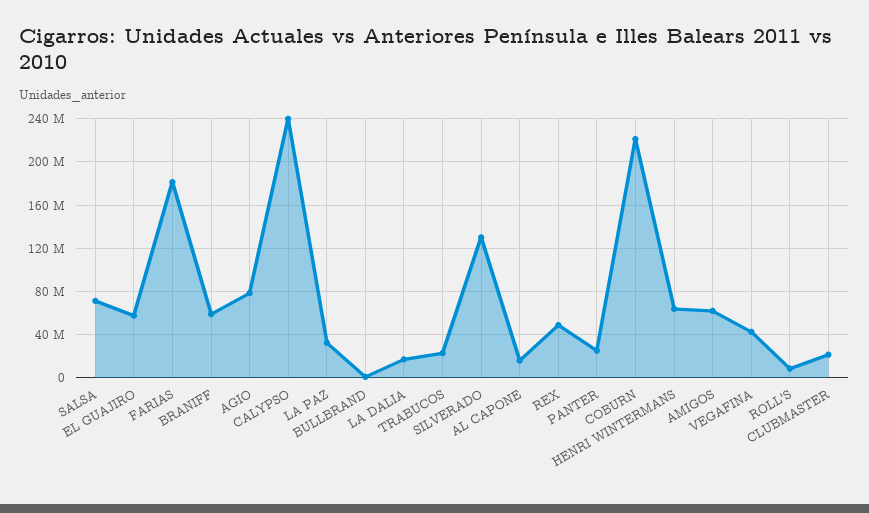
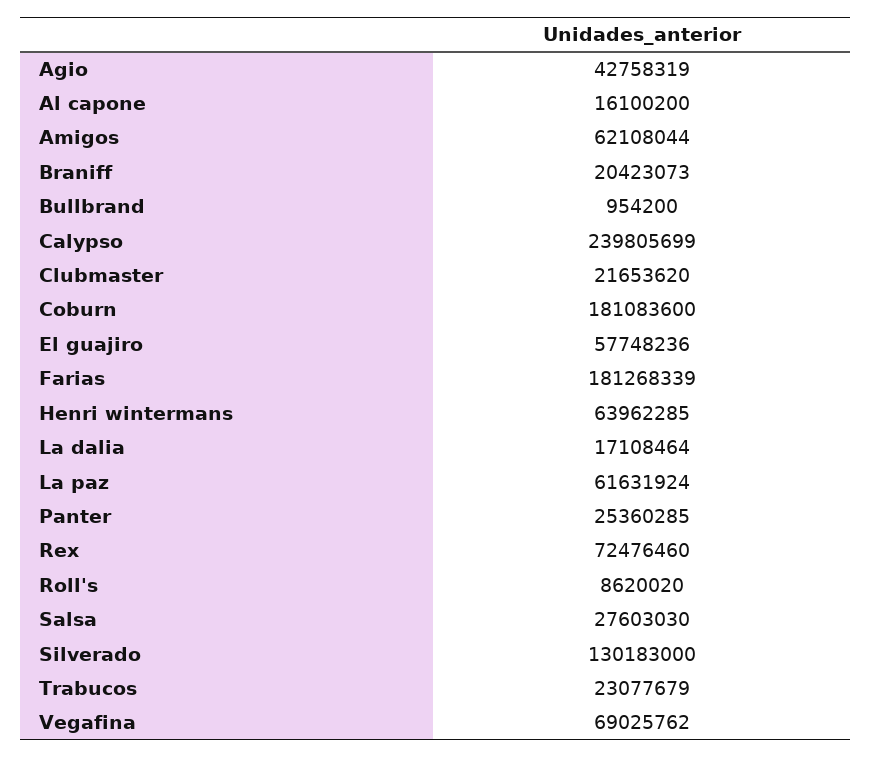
  {
-   "SALSA": 70000000,
+   "SALSA": 27603030,
    "EL GUAJIRO": 57748236,
    "FARIAS": 181268339,
-   "BRANIFF": 60000000,
+   "BRANIFF": 20423073,
-   "AGIO": 80000000,
+   "AGIO": 42758319,
    "CALYPSO": 239805699,
-   "LA PAZ": 30000000,
+   "LA PAZ": 61631924,
    "BULLBRAND": 954200,
    "LA DALIA": 17108464,
    "TRABUCOS": 23077679,
    "SILVERADO": 130183000,
    "AL CAPONE": 16100200,
-   "REX": 50000000,
+   "REX": 72476460,
    "PANTER": 25360285,
-   "COBURN": 220000000,
+   "COBURN": 181083600,
    "HENRI WINTERMANS": 63962285,
    "AMIGOS": 62108044,
-   "VEGAFINA": 40000000,
+   "VEGAFINA": 69025762,
    "ROLL'S": 8620020,
    "CLUBMASTER": 21653620
  }

